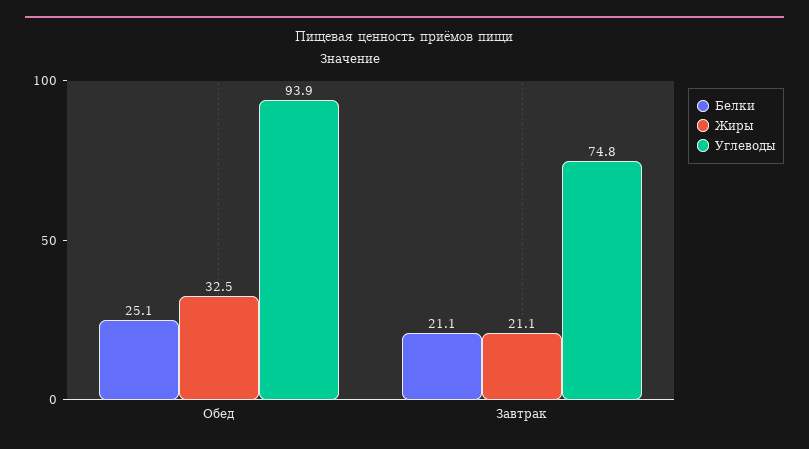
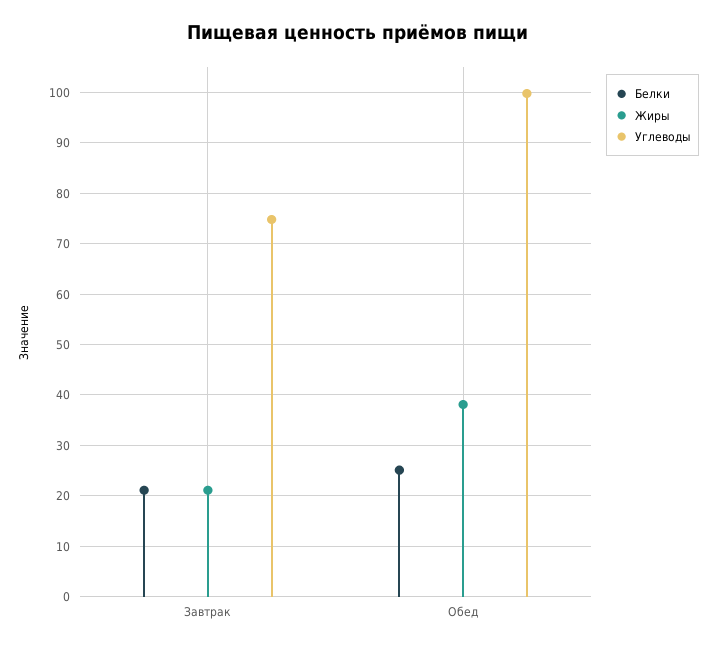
  {
    "Белки": {
      "Обед": 25.1,
      "Завтрак": 21.1
    },
    "Жиры": {
-     "Обед": 32.5,
+     "Обед": 38,
      "Завтрак": 21.1
    },
    "Углеводы": {
-     "Обед": 93.9,
+     "Обед": 100,
      "Завтрак": 74.8
    }
  }

